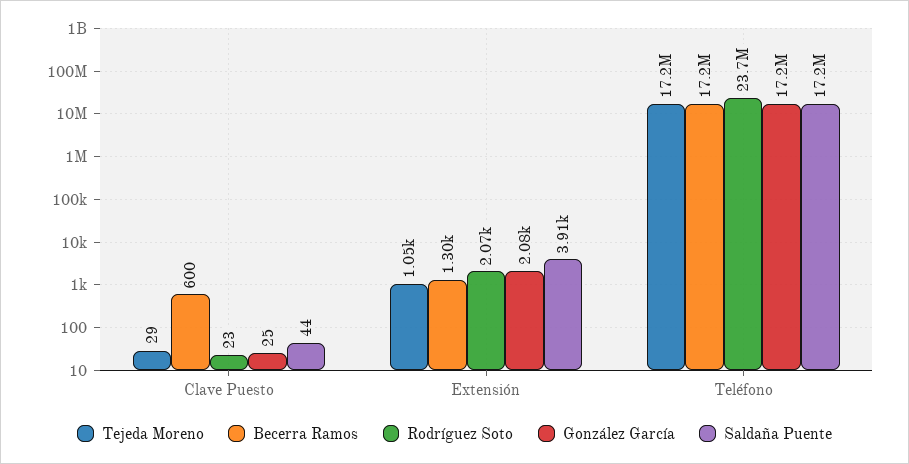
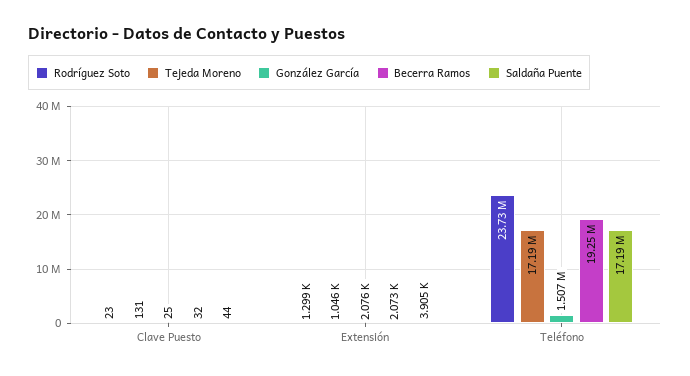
  {
    "Tejeda Moreno": {
-     "Clave Puesto": 29,
+     "Clave Puesto": 131,
      "Extensión": 1046,
      "Teléfono": 17190000
    },
    "Becerra Ramos": {
-     "Clave Puesto": 600,
+     "Clave Puesto": 32,
-     "Extensión": 1300,
+     "Extensión": 2073,
-     "Teléfono": 17200000
+     "Teléfono": 19250000
    },
    "Rodríguez Soto": {
      "Clave Puesto": 23,
-     "Extensión": 2070,
+     "Extensión": 1299,
      "Teléfono": 23730000
    },
    "González García": {
      "Clave Puesto": 25,
      "Extensión": 2076,
-     "Teléfono": 17200000
+     "Teléfono": 1507000
    },
    "Saldaña Puente": {
      "Clave Puesto": 44,
      "Extensión": 3905,
      "Teléfono": 17190000
    }
  }

